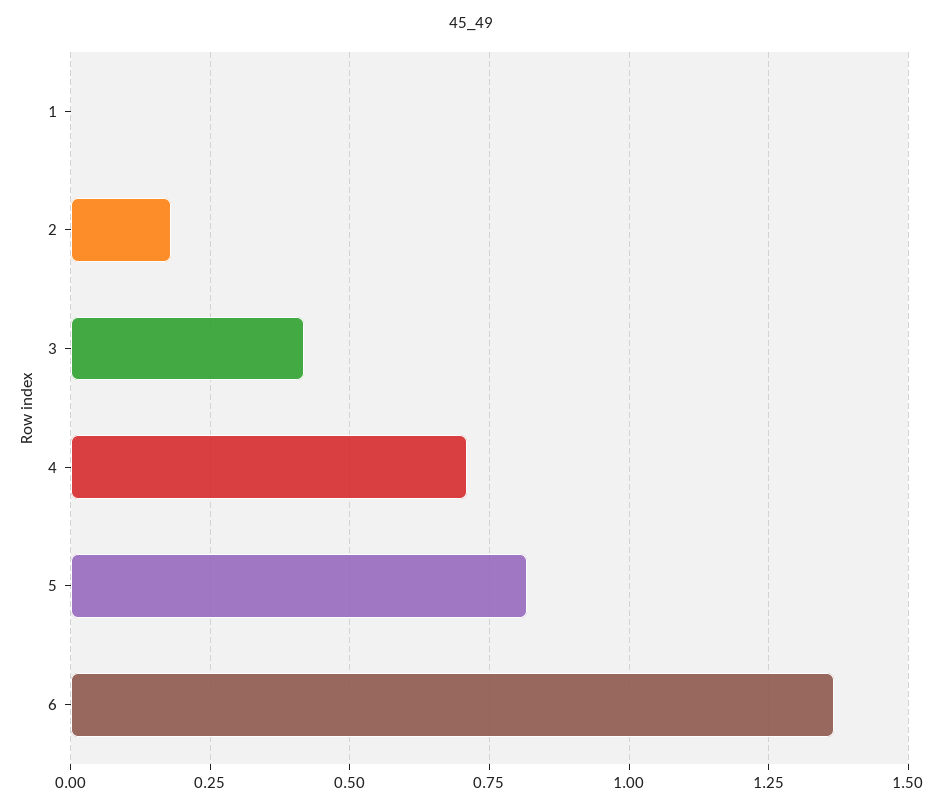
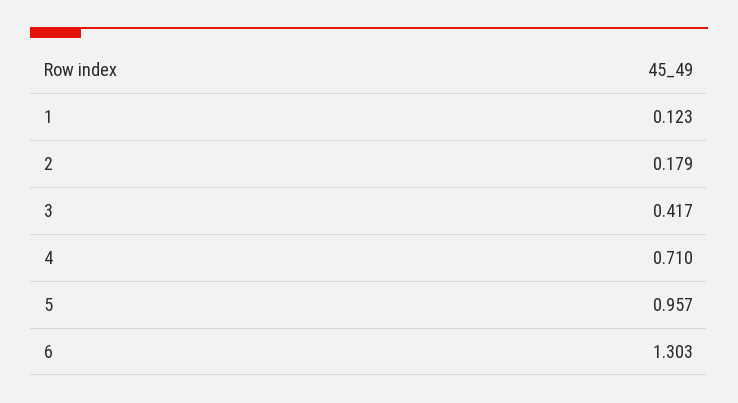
  {
-   "1": 0,
+   "1": 0.123,
    "2": 0.179,
    "3": 0.417,
    "4": 0.71,
-   "5": 0.825,
+   "5": 0.957,
-   "6": 1.375
+   "6": 1.303
  }

